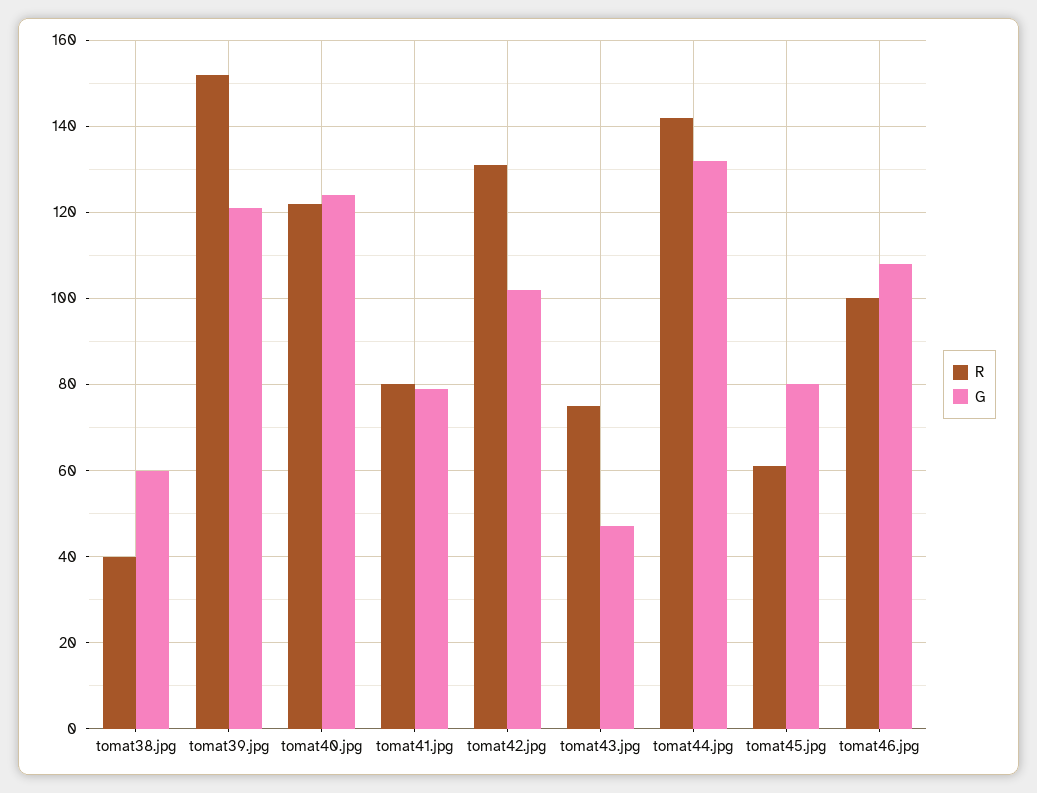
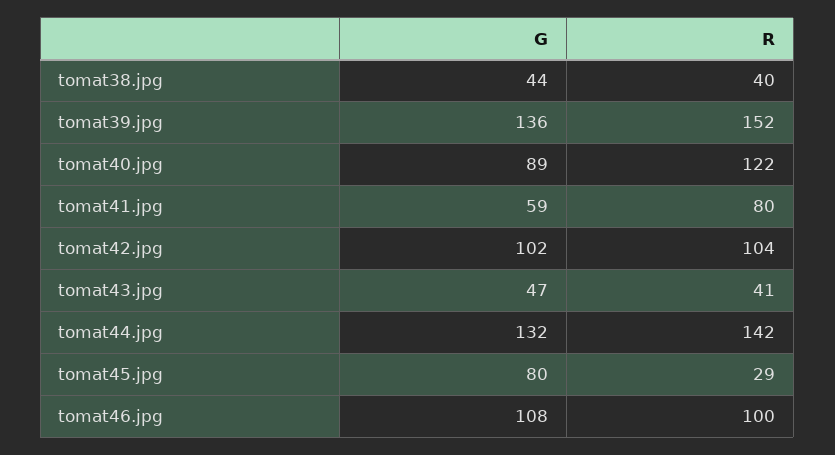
  {
    "R": {
      "tomat38.jpg": 40,
      "tomat39.jpg": 152,
      "tomat40.jpg": 122,
      "tomat41.jpg": 80,
-     "tomat42.jpg": 130,
+     "tomat42.jpg": 104,
-     "tomat43.jpg": 75,
+     "tomat43.jpg": 41,
      "tomat44.jpg": 142,
-     "tomat45.jpg": 60,
+     "tomat45.jpg": 29,
      "tomat46.jpg": 100
    },
    "G": {
-     "tomat38.jpg": 60,
+     "tomat38.jpg": 44,
-     "tomat39.jpg": 120,
+     "tomat39.jpg": 136,
-     "tomat40.jpg": 125,
+     "tomat40.jpg": 89,
-     "tomat41.jpg": 80,
+     "tomat41.jpg": 59,
      "tomat42.jpg": 102,
      "tomat43.jpg": 47,
      "tomat44.jpg": 132,
      "tomat45.jpg": 80,
      "tomat46.jpg": 108
    }
  }

